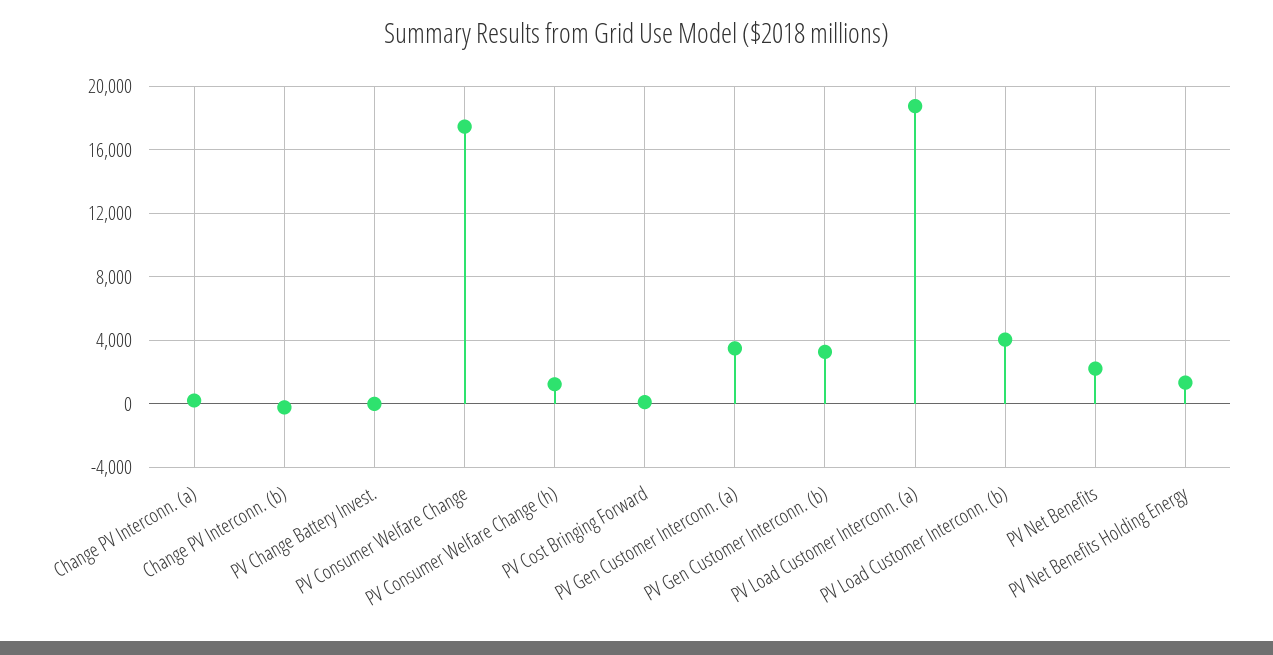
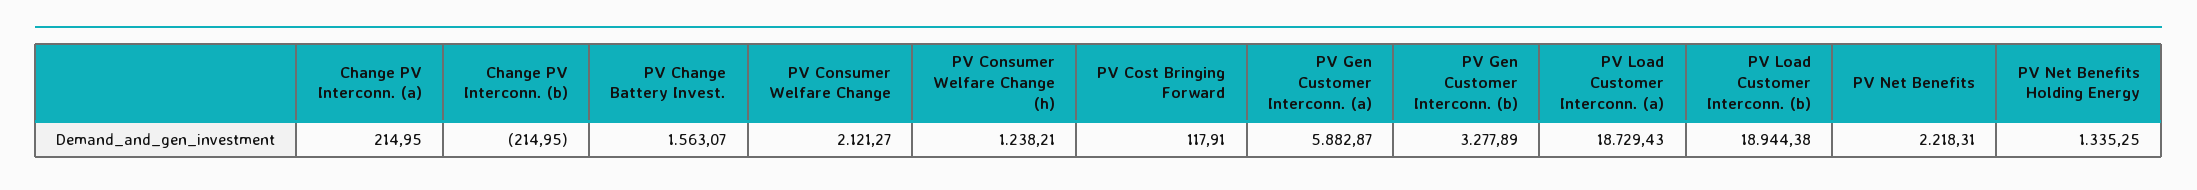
  {
    "Change PV Interconn. (a)": 214.95,
    "Change PV Interconn. (b)": -214.95,
-   "PV Change Battery Invest.": 0,
+   "PV Change Battery Invest.": 1563.07,
-   "PV Consumer Welfare Change": 17500,
+   "PV Consumer Welfare Change": 2121.27,
    "PV Consumer Welfare Change (h)": 1238.21,
    "PV Cost Bringing Forward": 117.91,
-   "PV Gen Customer Interconn. (a)": 3500,
+   "PV Gen Customer Interconn. (a)": 5882.87,
    "PV Gen Customer Interconn. (b)": 3277.89,
    "PV Load Customer Interconn. (a)": 18729.43,
-   "PV Load Customer Interconn. (b)": 4000,
+   "PV Load Customer Interconn. (b)": 18944.38,
    "PV Net Benefits": 2218.31,
    "PV Net Benefits Holding Energy": 1335.25
  }

